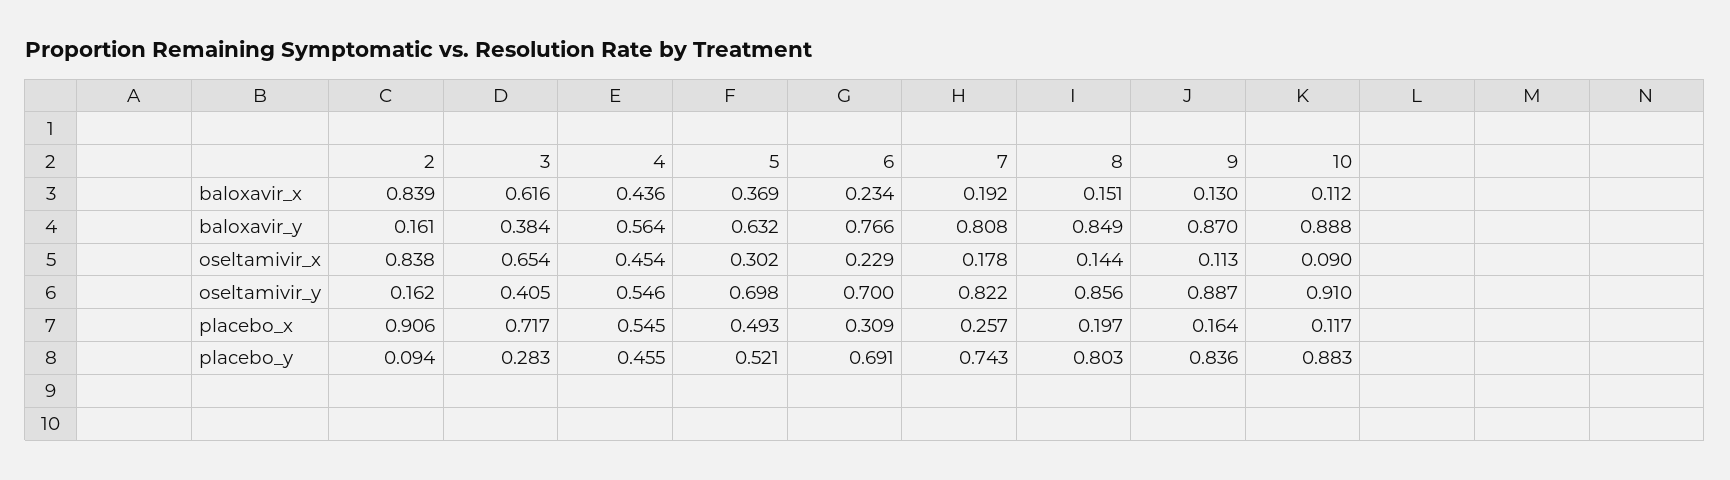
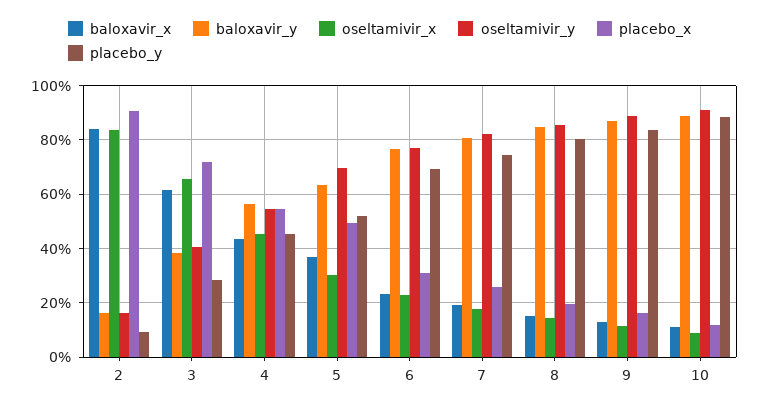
  {
    "baloxavir_x": {
      "2": 0.839,
      "3": 0.616,
      "4": 0.436,
      "5": 0.369,
      "6": 0.234,
      "7": 0.192,
      "8": 0.151,
      "9": 0.13,
      "10": 0.112
    },
    "baloxavir_y": {
      "2": 0.161,
      "3": 0.384,
      "4": 0.564,
      "5": 0.632,
      "6": 0.766,
      "7": 0.808,
      "8": 0.849,
      "9": 0.87,
      "10": 0.888
    },
    "oseltamivir_x": {
      "2": 0.838,
      "3": 0.654,
      "4": 0.454,
      "5": 0.302,
      "6": 0.229,
      "7": 0.178,
      "8": 0.144,
      "9": 0.113,
      "10": 0.09
    },
    "oseltamivir_y": {
      "2": 0.162,
      "3": 0.405,
      "4": 0.546,
      "5": 0.698,
-     "6": 0.7,
+     "6": 0.775,
      "7": 0.822,
      "8": 0.856,
      "9": 0.887,
      "10": 0.91
    },
    "placebo_x": {
      "2": 0.906,
      "3": 0.717,
      "4": 0.545,
      "5": 0.493,
      "6": 0.309,
      "7": 0.257,
      "8": 0.197,
      "9": 0.164,
      "10": 0.117
    },
    "placebo_y": {
      "2": 0.094,
      "3": 0.283,
      "4": 0.455,
      "5": 0.521,
      "6": 0.691,
      "7": 0.743,
      "8": 0.803,
      "9": 0.836,
      "10": 0.883
    }
  }

